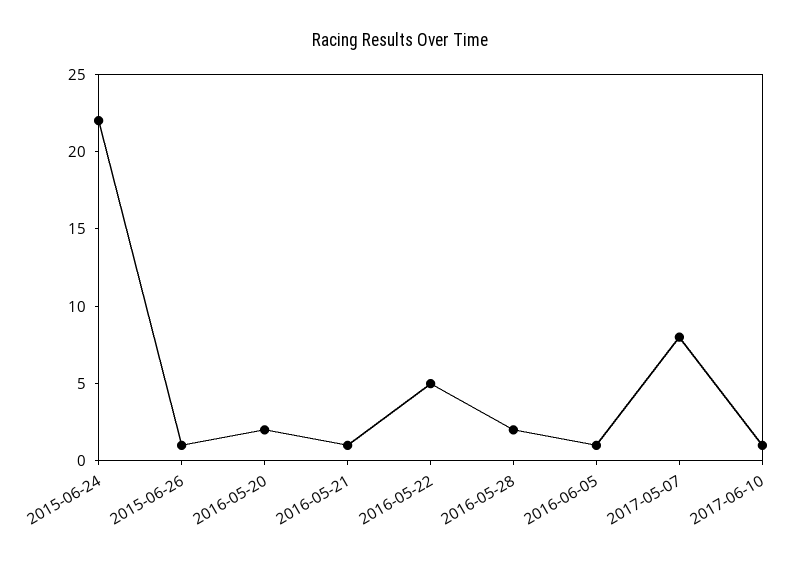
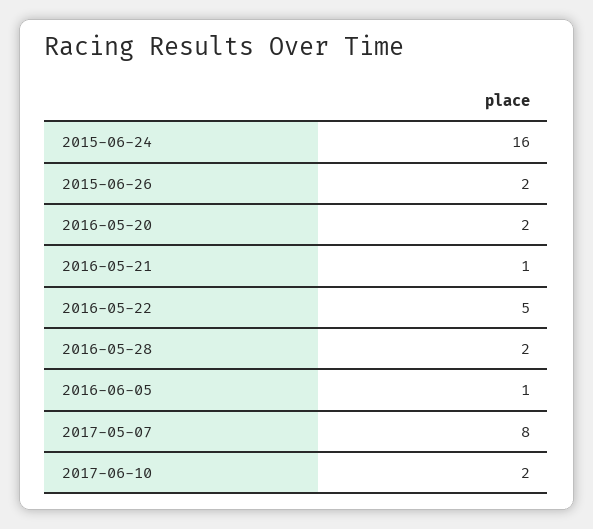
  {
-   "2015-06-24": 22,
+   "2015-06-24": 16,
-   "2015-06-26": 1,
+   "2015-06-26": 2,
    "2016-05-20": 2,
    "2016-05-21": 1,
    "2016-05-22": 5,
    "2016-05-28": 2,
    "2016-06-05": 1,
    "2017-05-07": 8,
-   "2017-06-10": 1
+   "2017-06-10": 2
  }

